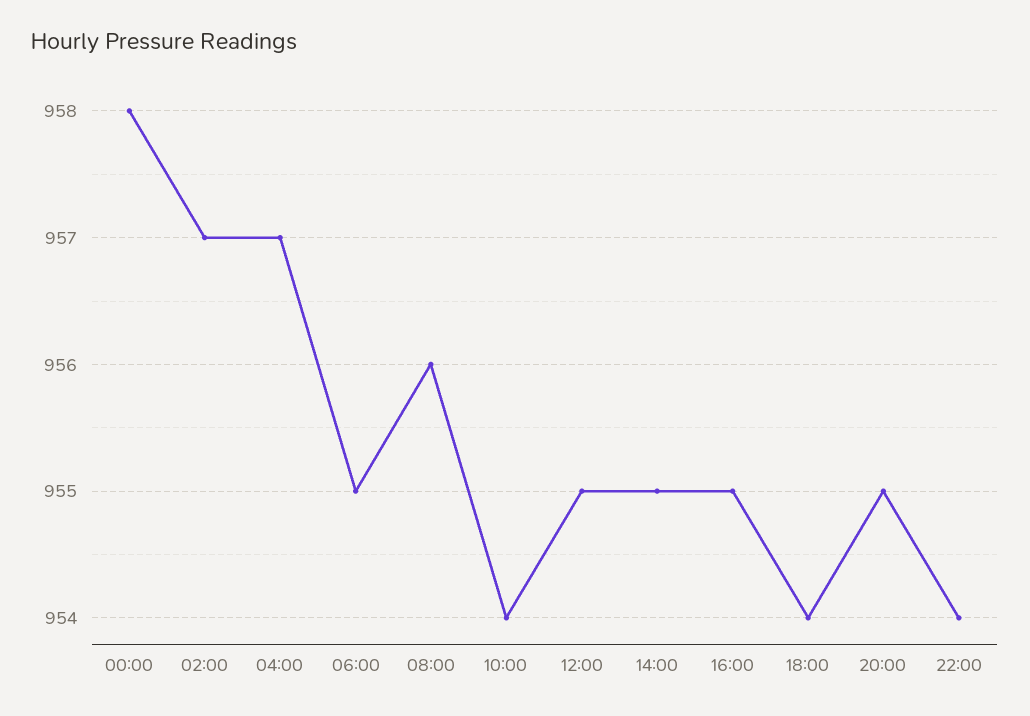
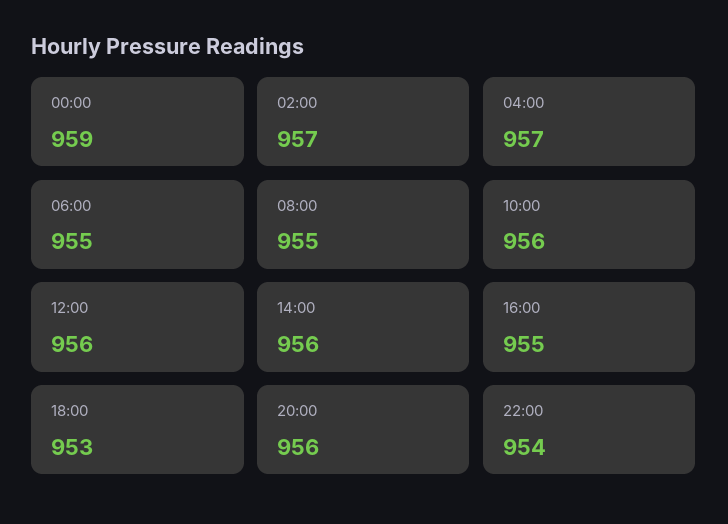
  {
-   "00:00": 958,
+   "00:00": 959,
    "02:00": 957,
    "04:00": 957,
    "06:00": 955,
-   "08:00": 956,
+   "08:00": 955,
-   "10:00": 954,
+   "10:00": 956,
-   "12:00": 955,
+   "12:00": 956,
-   "14:00": 955,
+   "14:00": 956,
    "16:00": 955,
-   "18:00": 954,
+   "18:00": 953,
-   "20:00": 955,
+   "20:00": 956,
    "22:00": 954
  }

